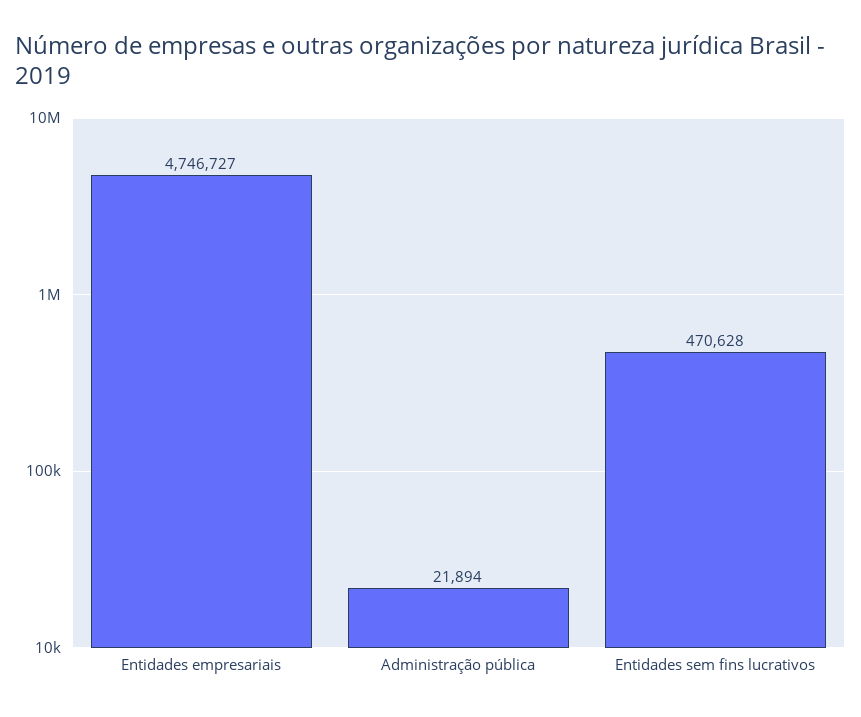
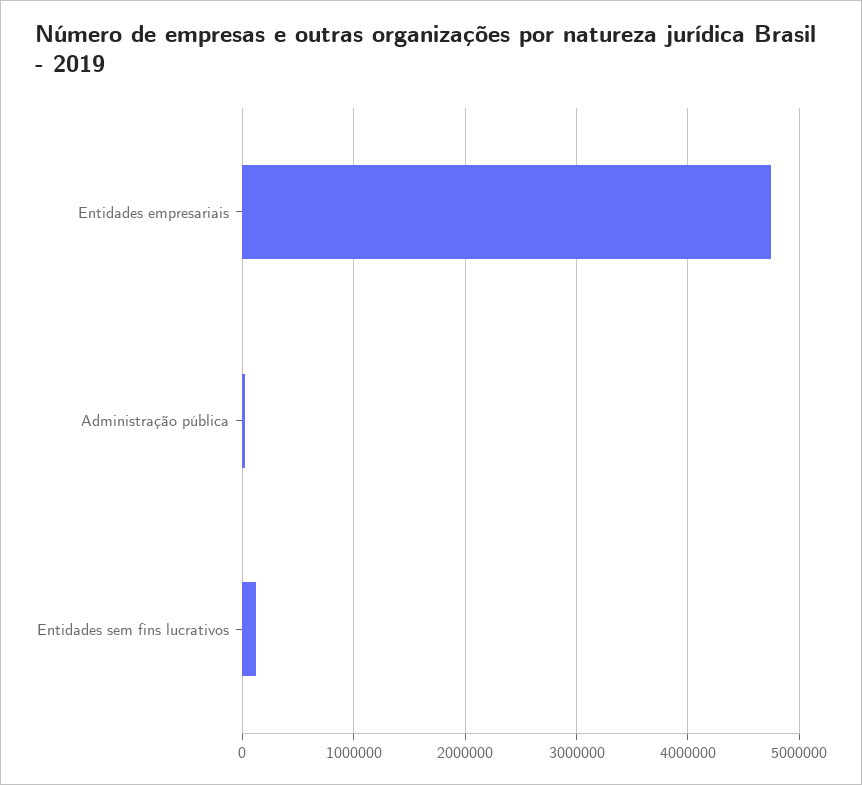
  {
    "Entidades empresariais": 4746727,
    "Administração pública": 21894,
-   "Entidades sem fins lucrativos": 470628
+   "Entidades sem fins lucrativos": 100000
  }

